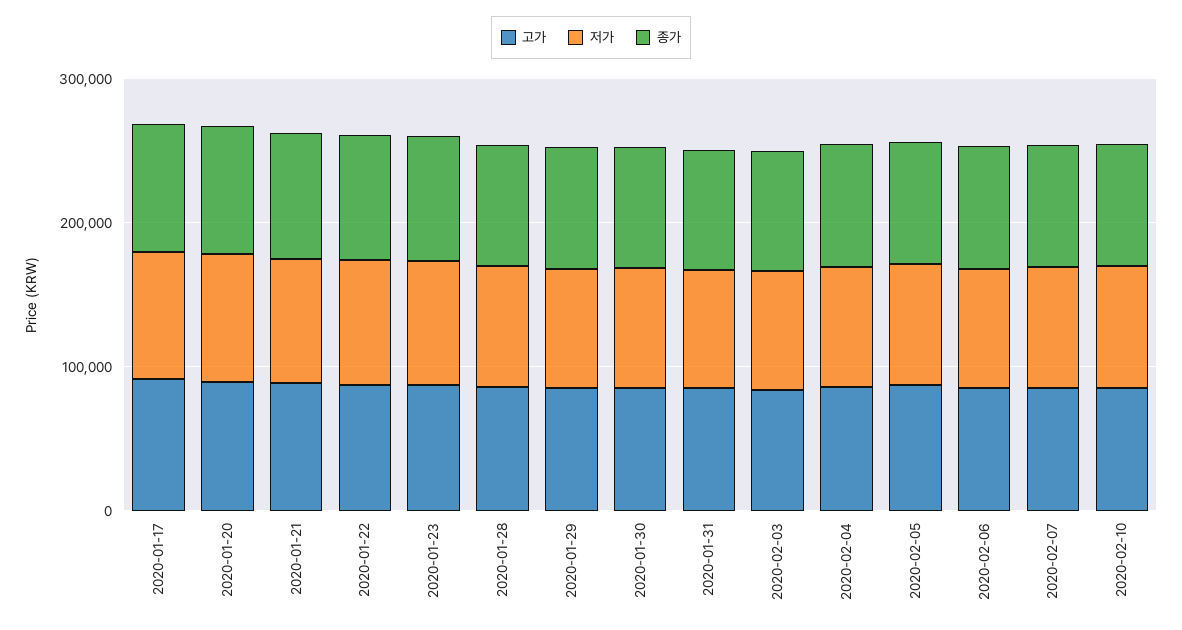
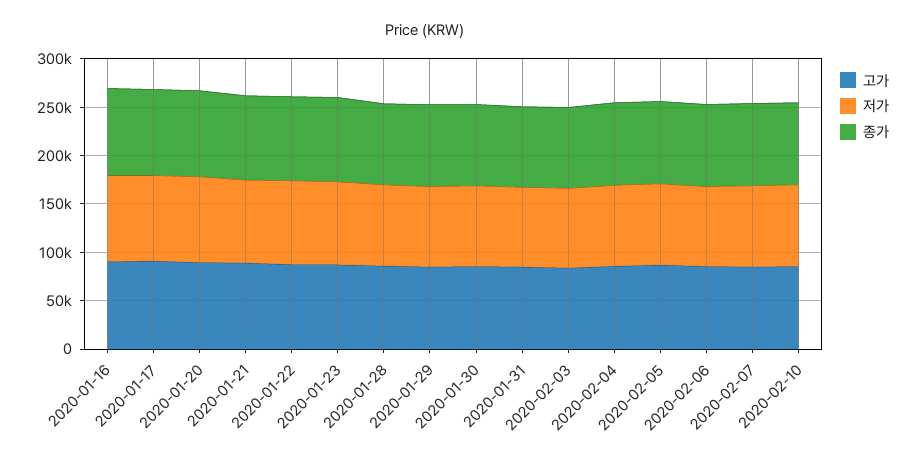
  {
    "고가": {
      "2020-01-17": 90000,
      "2020-01-20": 90000,
      "2020-01-21": 90000,
      "2020-01-22": 90000,
      "2020-01-23": 90000,
      "2020-01-28": 90000,
      "2020-01-29": 80000,
      "2020-01-30": 90000,
      "2020-01-31": 80000,
      "2020-02-03": 80000,
      "2020-02-04": 90000,
      "2020-02-05": 90000,
      "2020-02-06": 90000,
      "2020-02-07": 90000,
-     "2020-02-10": 90000
+     "2020-02-10": 90000,
+     "2020-01-16": 90000
    },
    "저가": {
      "2020-01-17": 90000,
      "2020-01-20": 90000,
      "2020-01-21": 90000,
      "2020-01-22": 90000,
      "2020-01-23": 90000,
      "2020-01-28": 80000,
      "2020-01-29": 80000,
      "2020-01-30": 80000,
      "2020-01-31": 80000,
      "2020-02-03": 80000,
      "2020-02-04": 80000,
      "2020-02-05": 80000,
      "2020-02-06": 80000,
      "2020-02-07": 80000,
-     "2020-02-10": 80000
+     "2020-02-10": 80000,
+     "2020-01-16": 90000
    },
    "종가": {
      "2020-01-17": 90000,
      "2020-01-20": 90000,
      "2020-01-21": 90000,
      "2020-01-22": 90000,
      "2020-01-23": 90000,
      "2020-01-28": 80000,
      "2020-01-29": 80000,
      "2020-01-30": 80000,
      "2020-01-31": 80000,
      "2020-02-03": 80000,
      "2020-02-04": 90000,
      "2020-02-05": 80000,
      "2020-02-06": 80000,
      "2020-02-07": 80000,
-     "2020-02-10": 80000
+     "2020-02-10": 80000,
+     "2020-01-16": 90000
    }
  }

